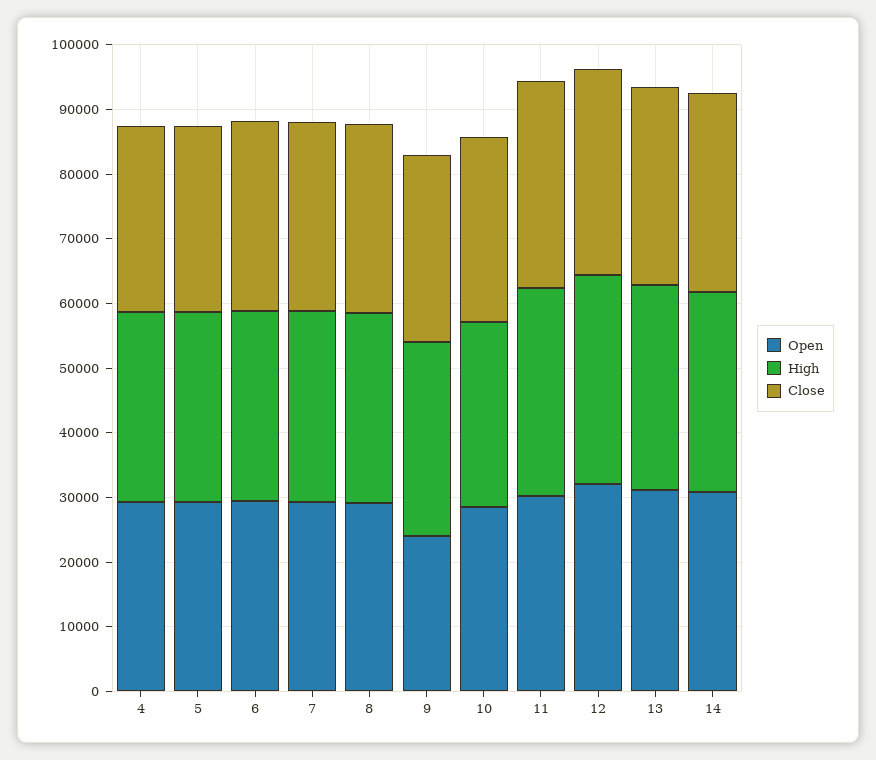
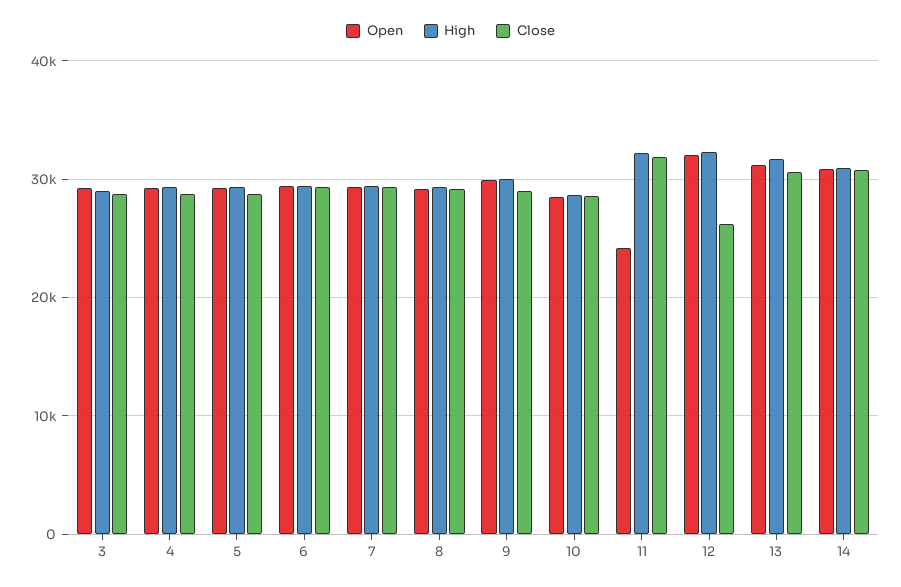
  {
    "Open": {
      "4": 29000,
      "5": 29000,
      "6": 29000,
      "7": 29000,
      "8": 29000,
-     "9": 24000,
+     "9": 30000,
      "10": 29000,
-     "11": 30000,
+     "11": 24000,
      "12": 32000,
      "13": 31000,
-     "14": 31000
+     "14": 31000,
+     "3": 29000
    },
    "High": {
      "4": 29000,
      "5": 29000,
      "6": 29000,
      "7": 29000,
      "8": 29000,
      "9": 30000,
      "10": 29000,
      "11": 32000,
      "12": 32000,
      "13": 32000,
-     "14": 31000
+     "14": 31000,
+     "3": 29000
    },
    "Close": {
      "4": 29000,
      "5": 29000,
      "6": 29000,
      "7": 29000,
      "8": 29000,
      "9": 29000,
      "10": 29000,
      "11": 32000,
-     "12": 32000,
+     "12": 26000,
      "13": 31000,
-     "14": 31000
+     "14": 31000,
+     "3": 29000
    }
  }

